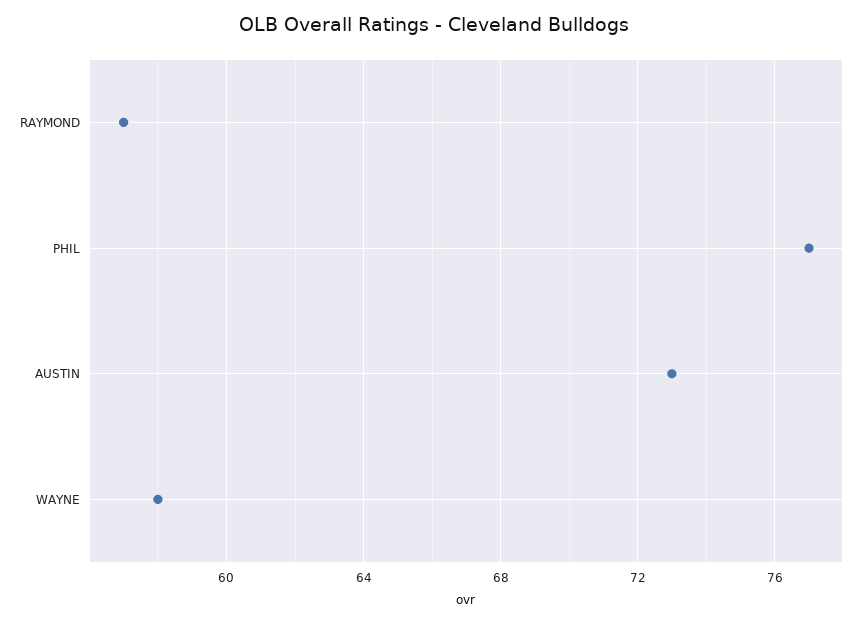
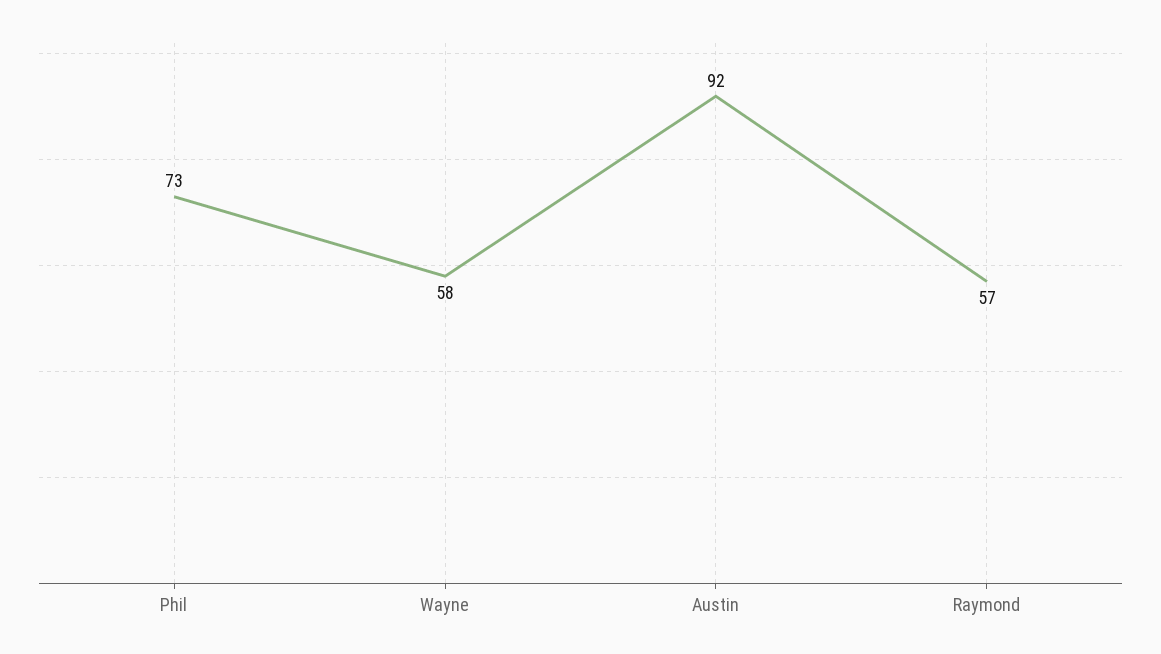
  {
    "RAYMOND": 57,
-   "PHIL": 77,
+   "PHIL": 73,
-   "AUSTIN": 73,
+   "AUSTIN": 92,
    "WAYNE": 58
  }

